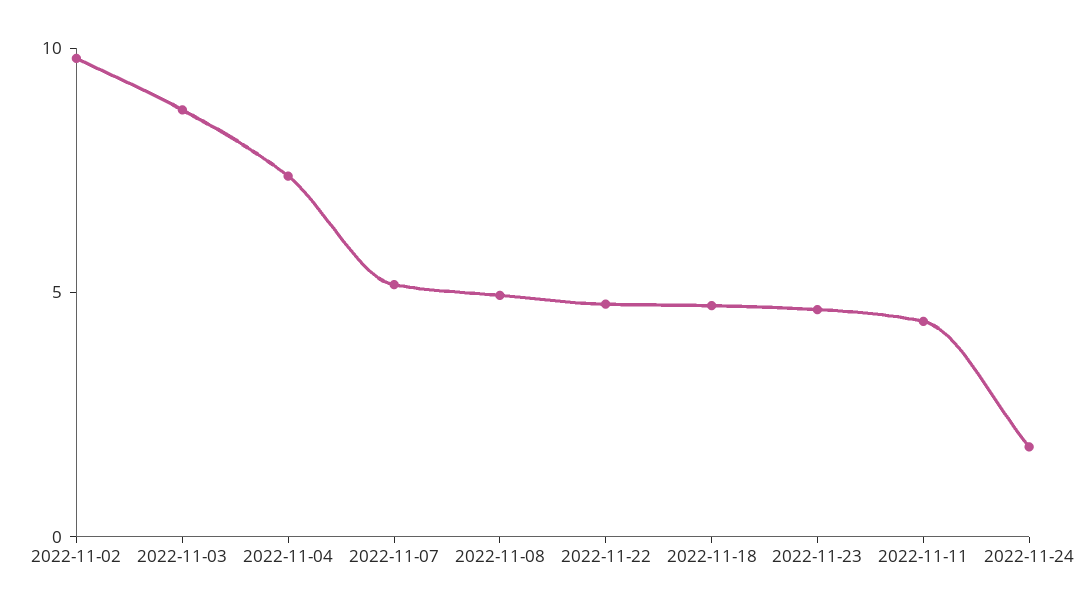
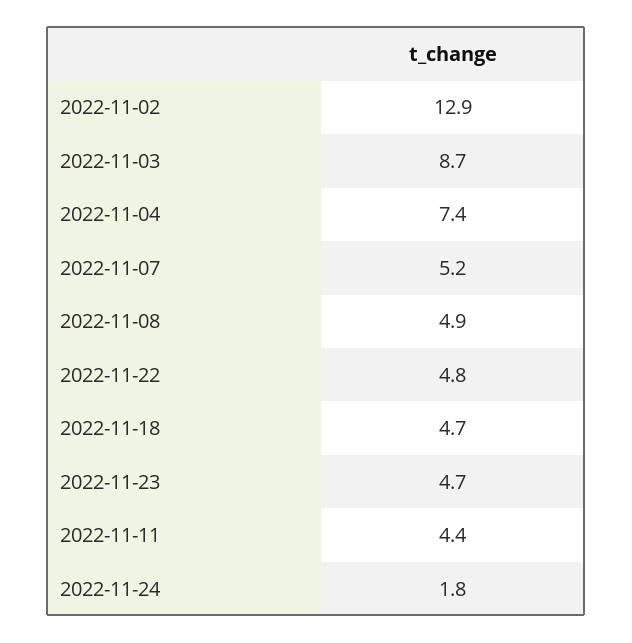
  {
-   "2022-11-02": 10,
+   "2022-11-02": 12.9,
    "2022-11-03": 8.7,
    "2022-11-04": 7.4,
    "2022-11-07": 5.2,
    "2022-11-08": 4.9,
    "2022-11-22": 4.8,
    "2022-11-18": 4.7,
    "2022-11-23": 4.7,
    "2022-11-11": 4.4,
    "2022-11-24": 1.8
  }

